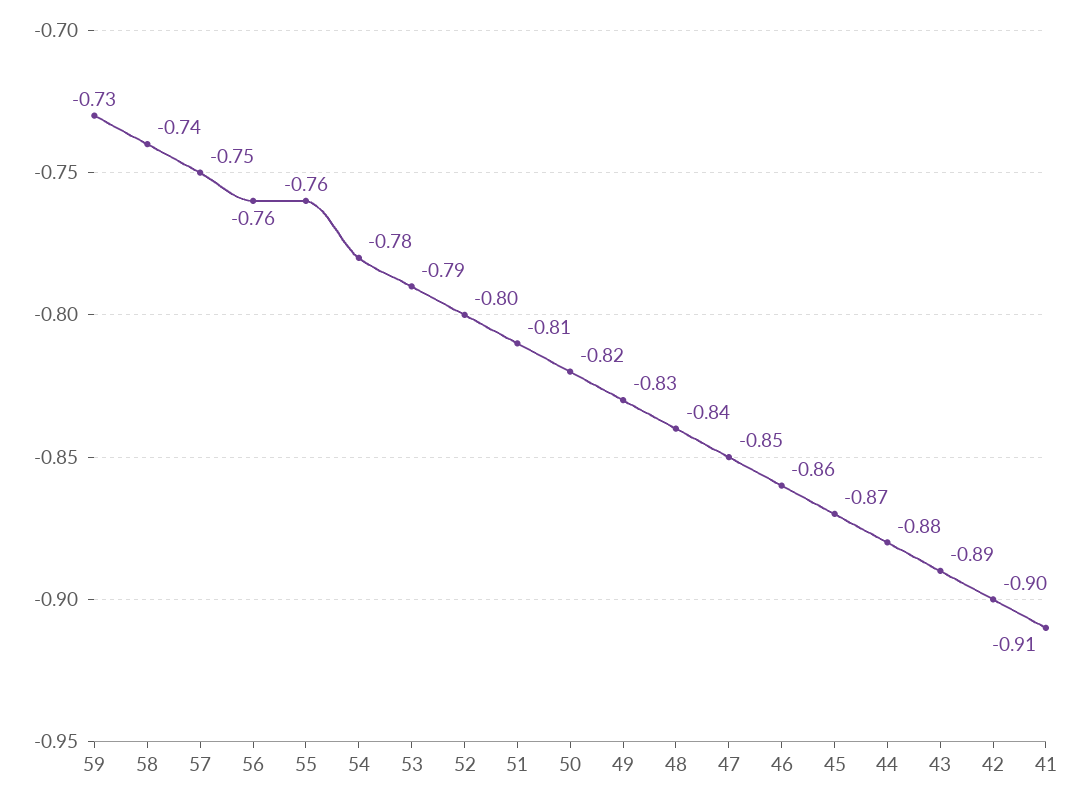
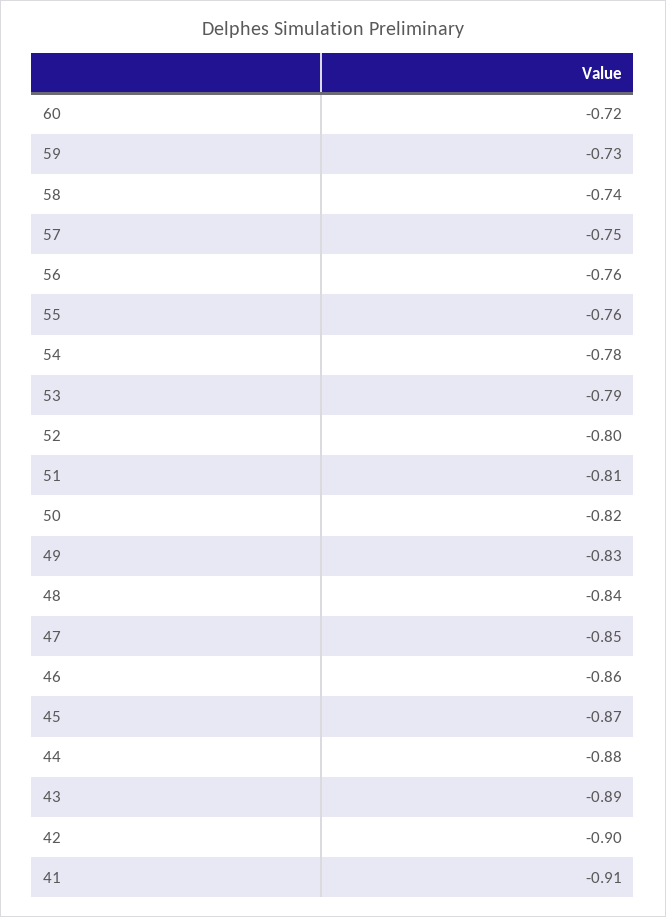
  {
    "59": -0.73,
    "58": -0.74,
    "57": -0.75,
    "56": -0.76,
    "55": -0.76,
    "54": -0.78,
    "53": -0.79,
    "52": -0.8,
    "51": -0.81,
    "50": -0.82,
    "49": -0.83,
    "48": -0.84,
    "47": -0.85,
    "46": -0.86,
    "45": -0.87,
    "44": -0.88,
    "43": -0.89,
    "42": -0.9,
-   "41": -0.91
+   "41": -0.91,
+   "60": -0.72
  }

